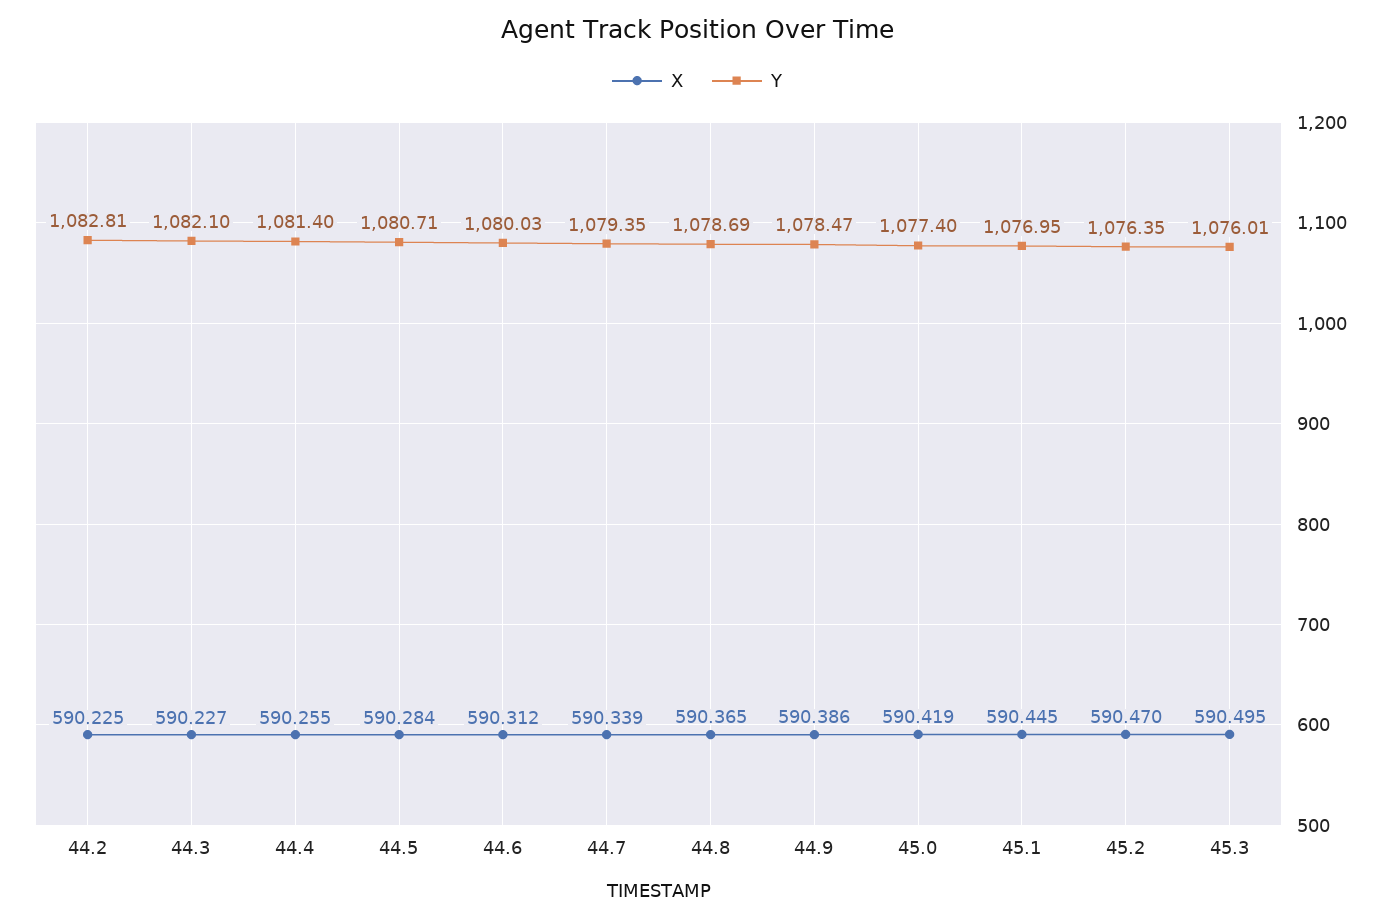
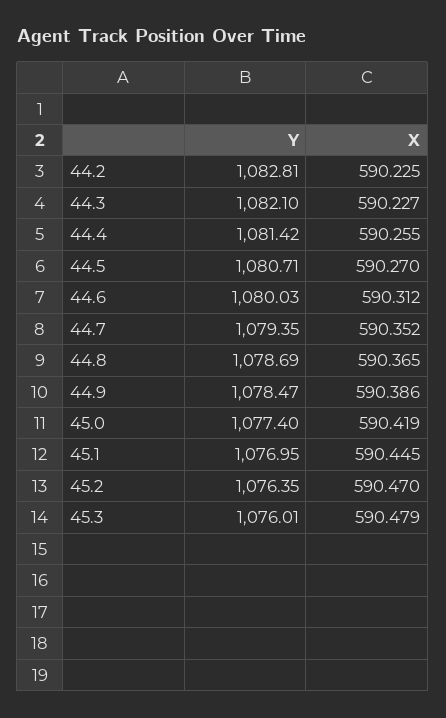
  {
    "X": {
      "44.2": 590.225,
      "44.3": 590.227,
      "44.4": 590.255,
-     "44.5": 590.284,
+     "44.5": 590.27,
      "44.6": 590.312,
-     "44.7": 590.339,
+     "44.7": 590.352,
      "44.8": 590.365,
      "44.9": 590.386,
      "45.0": 590.419,
      "45.1": 590.445,
      "45.2": 590.47,
-     "45.3": 590.495
+     "45.3": 590.479
    },
    "Y": {
      "44.2": 1082.81,
      "44.3": 1082.1,
-     "44.4": 1081.4,
+     "44.4": 1081.42,
      "44.5": 1080.71,
      "44.6": 1080.03,
      "44.7": 1079.35,
      "44.8": 1078.69,
      "44.9": 1078.47,
      "45.0": 1077.4,
      "45.1": 1076.95,
      "45.2": 1076.35,
      "45.3": 1076.01
    }
  }

